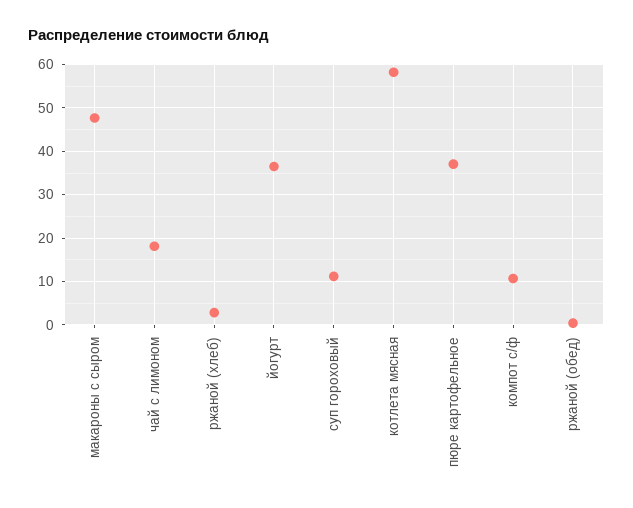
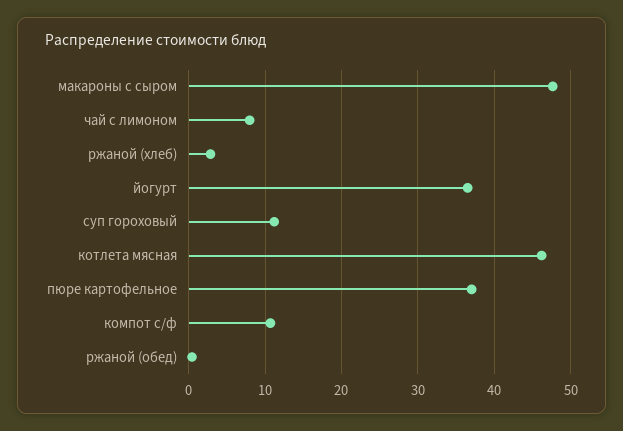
  {
    "макароны с сыром": 48,
-   "чай с лимоном": 18,
+   "чай с лимоном": 8,
    "ржаной (хлеб)": 3,
    "йогурт": 37,
    "суп гороховый": 11,
-   "котлета мясная": 58,
+   "котлета мясная": 46,
    "пюре картофельное": 37,
    "компот с/ф": 11,
    "ржаной (обед)": 0
  }

